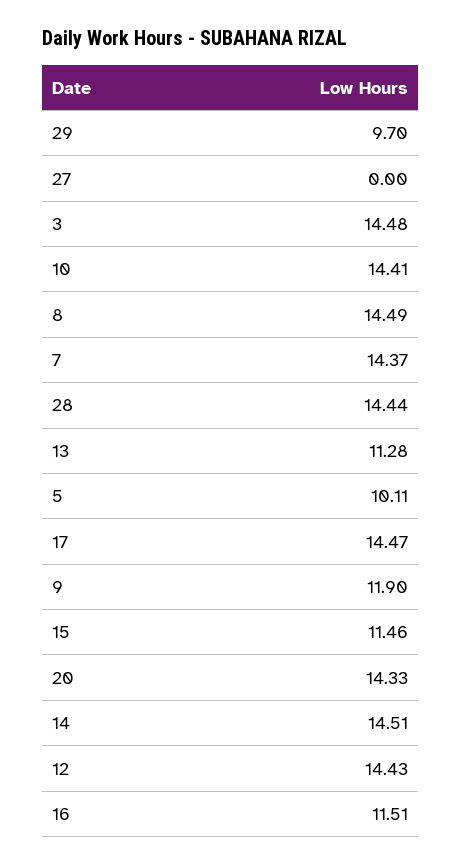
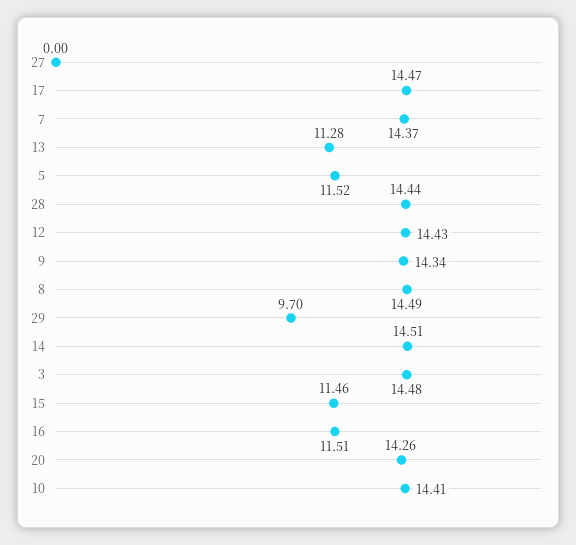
  {
    "29": 9.7,
    "27": 0,
    "3": 14.48,
    "10": 14.41,
    "8": 14.49,
    "7": 14.37,
    "28": 14.44,
    "13": 11.28,
-   "5": 10.11,
+   "5": 11.52,
    "17": 14.47,
-   "9": 11.9,
+   "9": 14.34,
    "15": 11.46,
-   "20": 14.33,
+   "20": 14.26,
    "14": 14.51,
    "12": 14.43,
    "16": 11.51
  }

